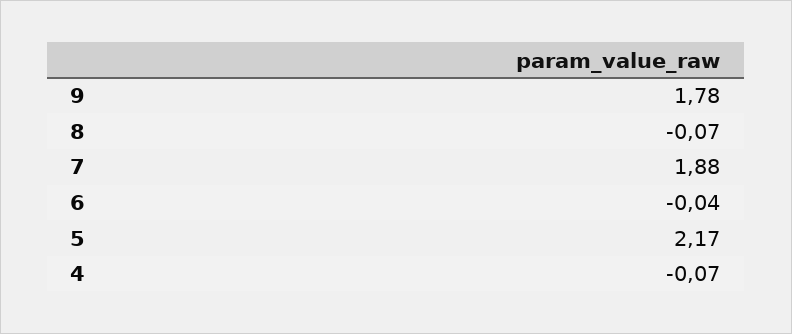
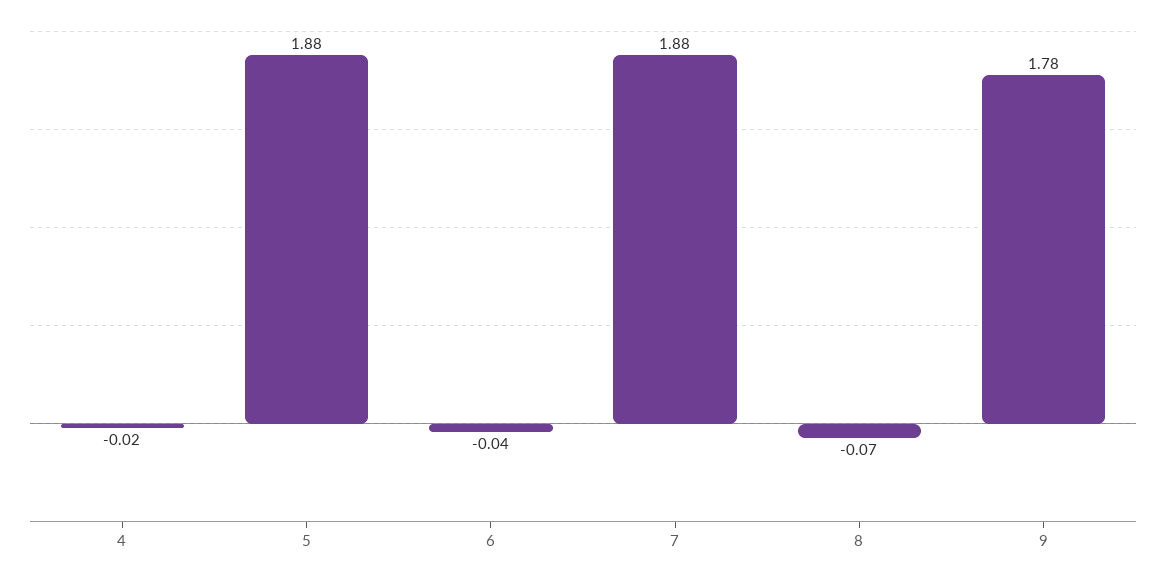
  {
    "9": 1.78,
    "8": -0.07,
    "7": 1.88,
    "6": -0.04,
-   "5": 2.17,
+   "5": 1.88,
-   "4": -0.07
+   "4": -0.02
  }

